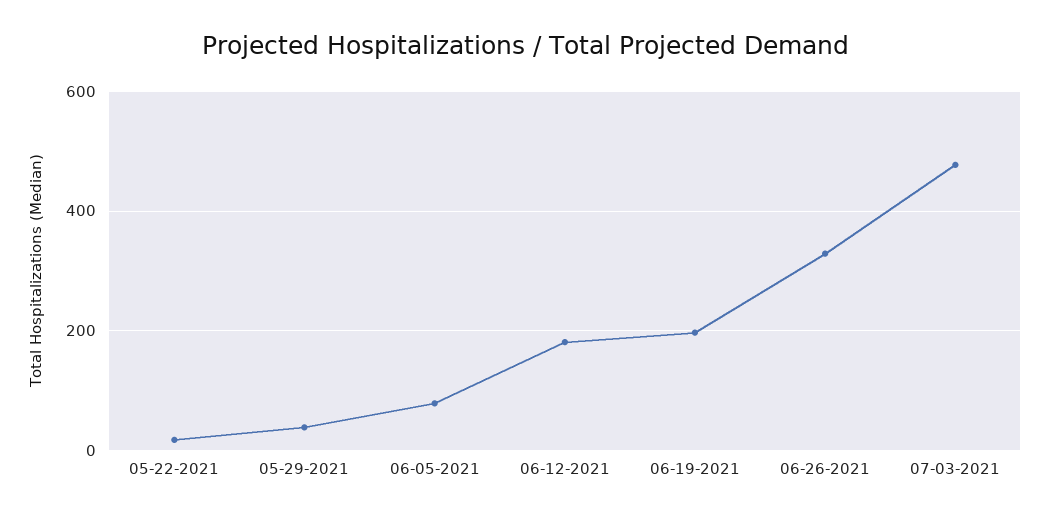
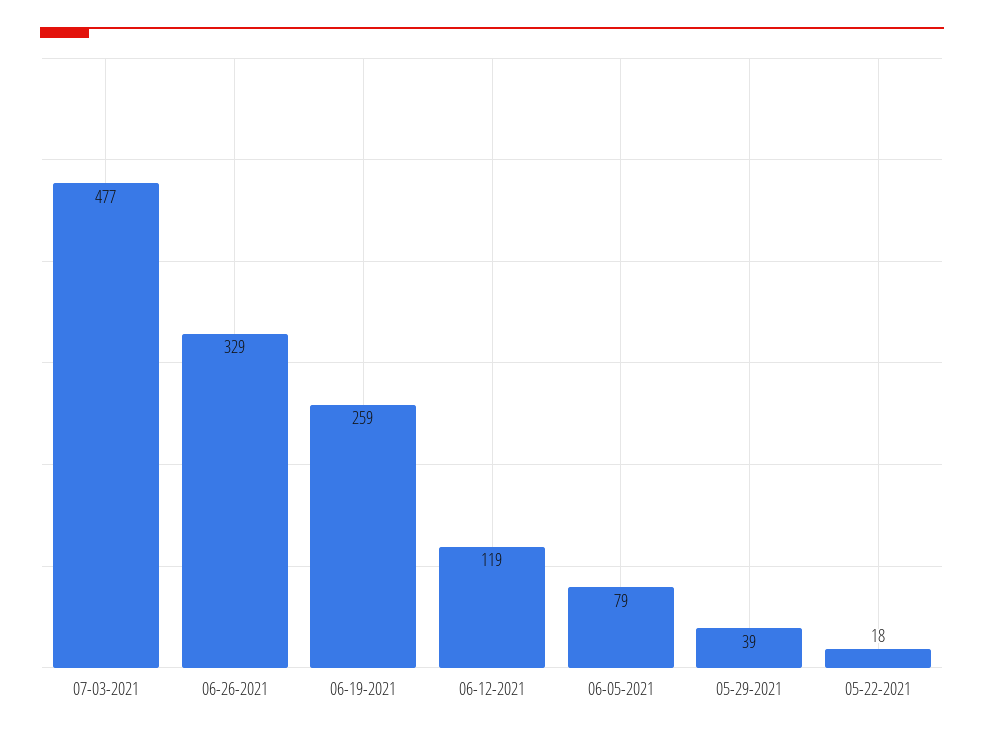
  {
    "05-22-2021": 18,
    "05-29-2021": 39,
    "06-05-2021": 79,
-   "06-12-2021": 180,
+   "06-12-2021": 119,
-   "06-19-2021": 200,
+   "06-19-2021": 259,
    "06-26-2021": 329,
    "07-03-2021": 477
  }

